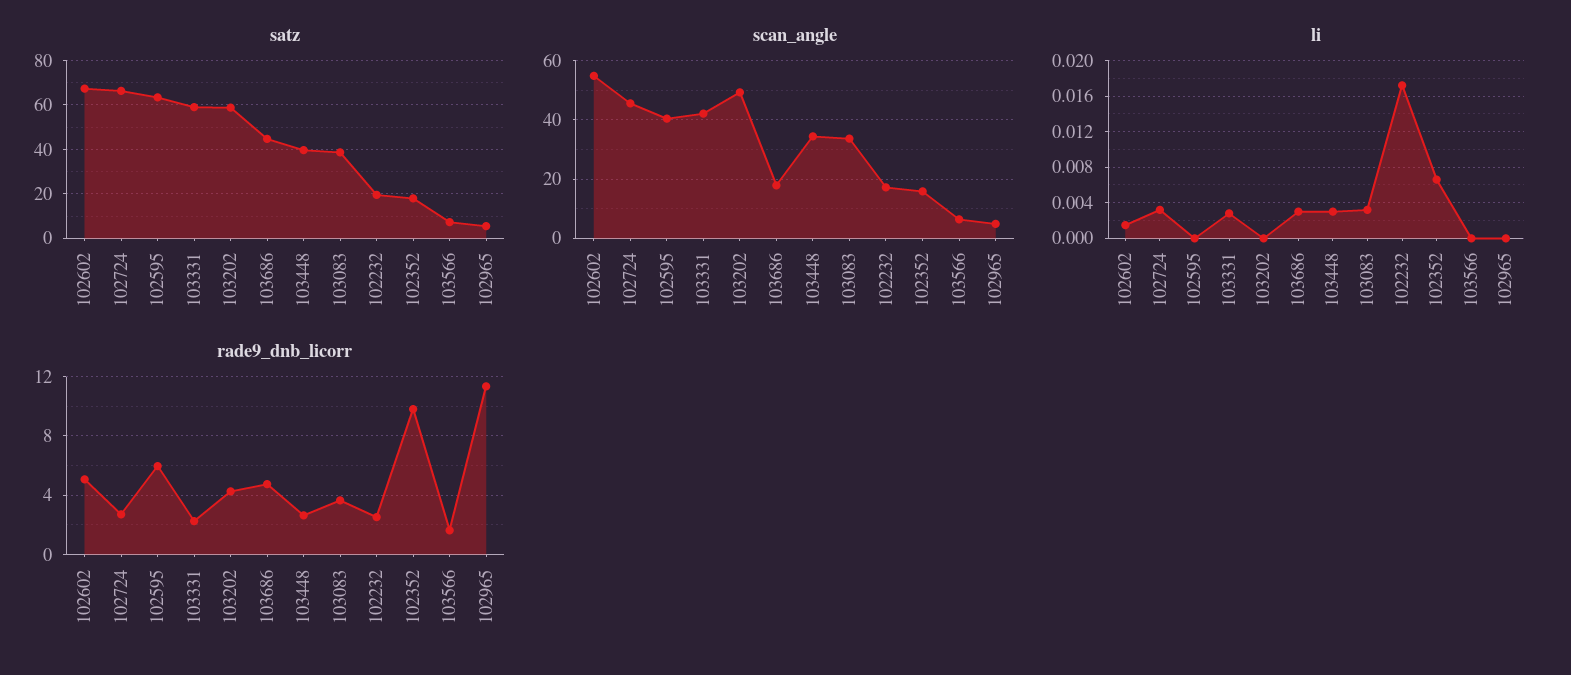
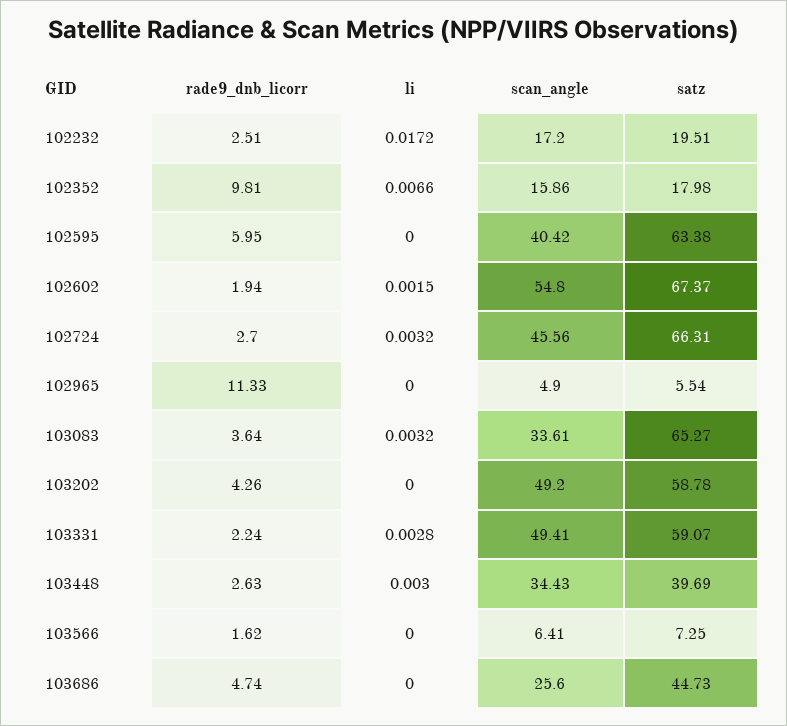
  {
    "satz": {
      "102602": 67.37,
      "102724": 66.31,
      "102595": 63.38,
      "103331": 59.07,
      "103202": 58.78,
      "103686": 44.73,
      "103448": 39.69,
-     "103083": 40,
+     "103083": 65.27,
      "102232": 19.51,
      "102352": 17.98,
      "103566": 7.25,
      "102965": 5.54
    },
    "scan_angle": {
      "102602": 54.8,
      "102724": 45.56,
      "102595": 40.42,
-     "103331": 42.5,
+     "103331": 49.41,
      "103202": 49.2,
-     "103686": 17.5,
+     "103686": 25.6,
      "103448": 34.43,
      "103083": 33.61,
      "102232": 17.2,
      "102352": 15.86,
      "103566": 6.41,
      "102965": 4.9
    },
    "li": {
      "102602": 0.0015,
      "102724": 0.0032,
      "102595": 0,
      "103331": 0.0028,
      "103202": 0,
-     "103686": 0.003,
+     "103686": 0,
      "103448": 0.003,
      "103083": 0.0032,
      "102232": 0.0172,
      "102352": 0.0066,
      "103566": 0,
      "102965": 0
    },
    "rade9_dnb_licorr": {
-     "102602": 5,
+     "102602": 1.94,
      "102724": 2.7,
      "102595": 5.95,
      "103331": 2.24,
      "103202": 4.26,
      "103686": 4.74,
      "103448": 2.63,
      "103083": 3.64,
      "102232": 2.51,
      "102352": 9.81,
      "103566": 1.62,
      "102965": 11.33
    }
  }

